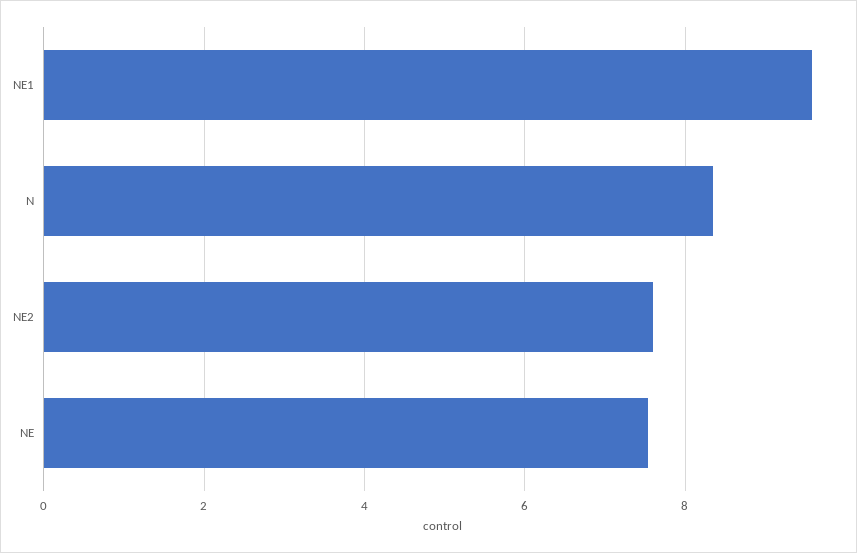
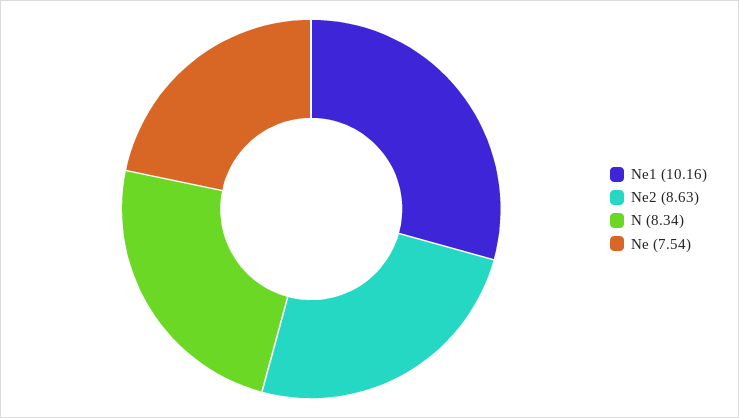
  {
-   "NE1": 9.6,
+   "NE1": 10.16,
    "N": 8.34,
-   "NE2": 7.6,
+   "NE2": 8.63,
    "NE": 7.54
  }

